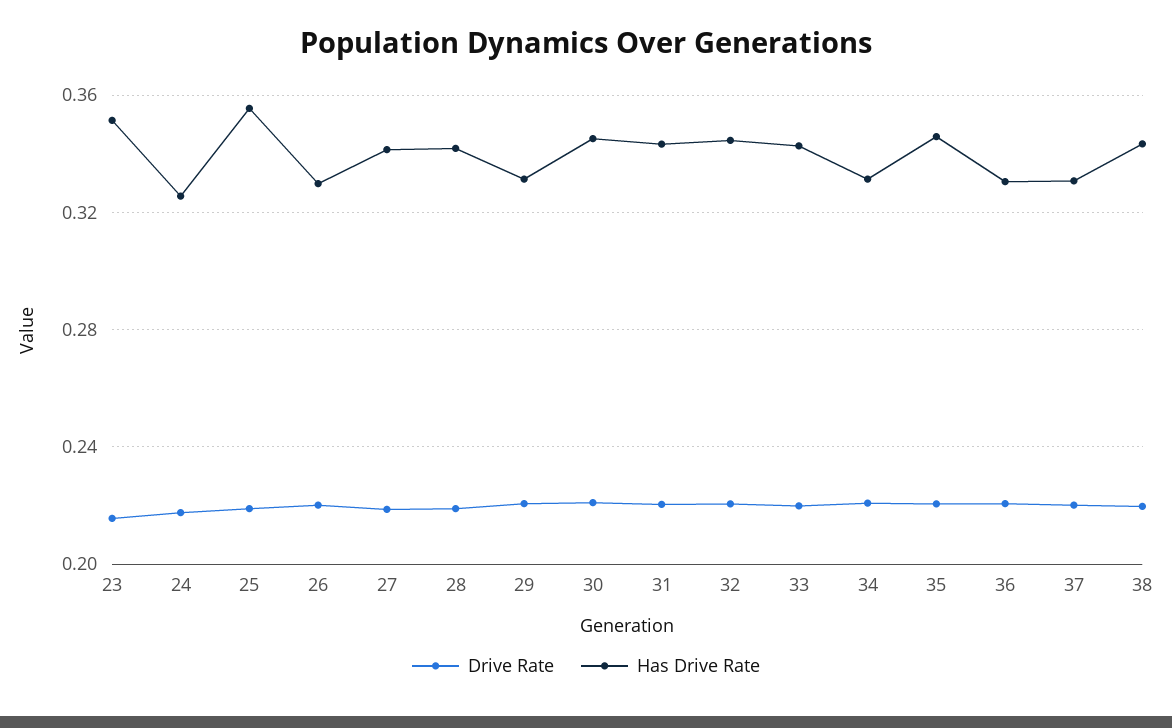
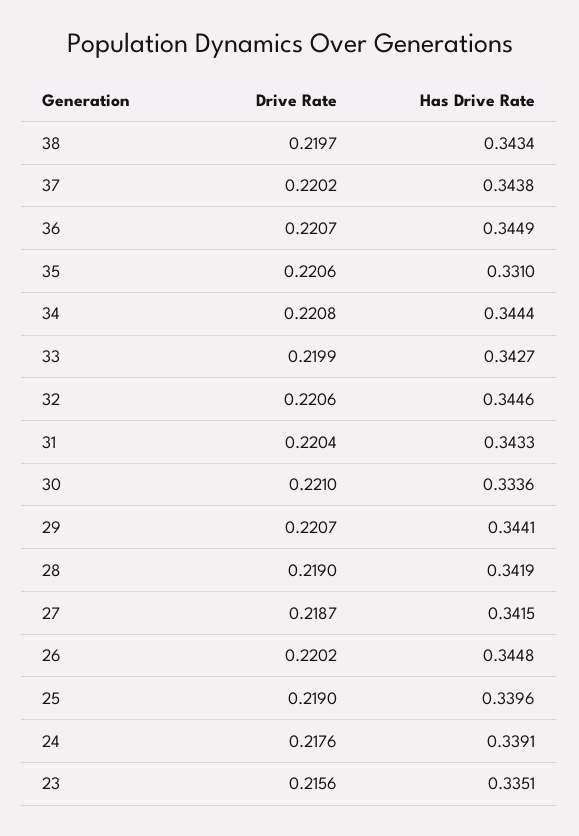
  {
    "Drive Rate": {
      "23": 0.2156,
      "24": 0.2176,
      "25": 0.219,
      "26": 0.2202,
      "27": 0.2187,
      "28": 0.219,
      "29": 0.2207,
      "30": 0.221,
      "31": 0.2204,
      "32": 0.2206,
      "33": 0.2199,
      "34": 0.2208,
      "35": 0.2206,
      "36": 0.2207,
      "37": 0.2202,
      "38": 0.2197
    },
    "Has Drive Rate": {
-     "23": 0.35,
+     "23": 0.3351,
-     "24": 0.325,
+     "24": 0.3391,
-     "25": 0.355,
+     "25": 0.3396,
-     "26": 0.33,
+     "26": 0.3448,
      "27": 0.3415,
      "28": 0.3419,
-     "29": 0.33,
+     "29": 0.3441,
-     "30": 0.345,
+     "30": 0.3336,
      "31": 0.3433,
      "32": 0.3446,
      "33": 0.3427,
-     "34": 0.33,
+     "34": 0.3444,
-     "35": 0.345,
+     "35": 0.331,
-     "36": 0.33,
+     "36": 0.3449,
-     "37": 0.33,
+     "37": 0.3438,
      "38": 0.3434
    }
  }

